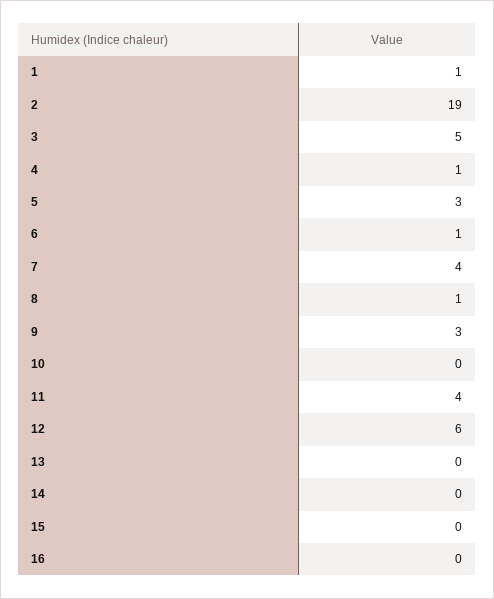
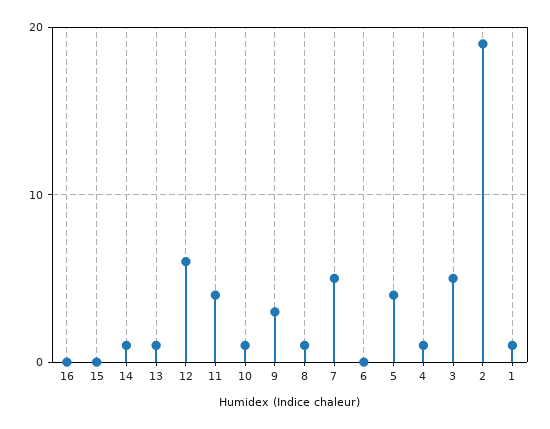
  {
    "1": 1,
    "2": 19,
    "3": 5,
    "4": 1,
-   "5": 3,
+   "5": 4,
-   "6": 1,
+   "6": 0,
-   "7": 4,
+   "7": 5,
    "8": 1,
    "9": 3,
-   "10": 0,
+   "10": 1,
    "11": 4,
    "12": 6,
-   "13": 0,
+   "13": 1,
-   "14": 0,
+   "14": 1,
    "15": 0,
    "16": 0
  }

